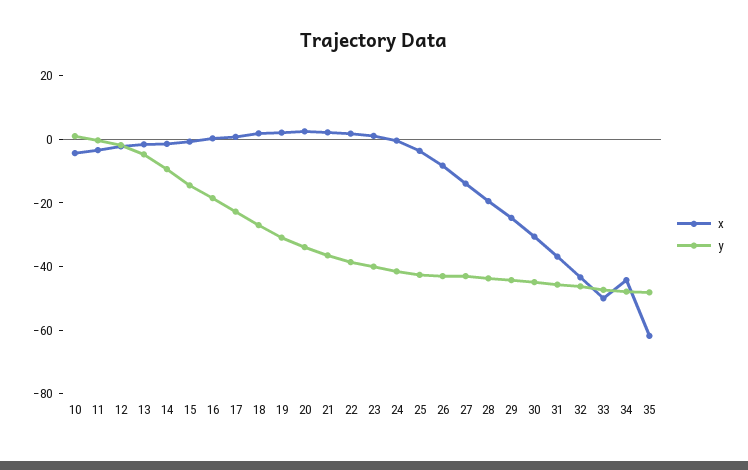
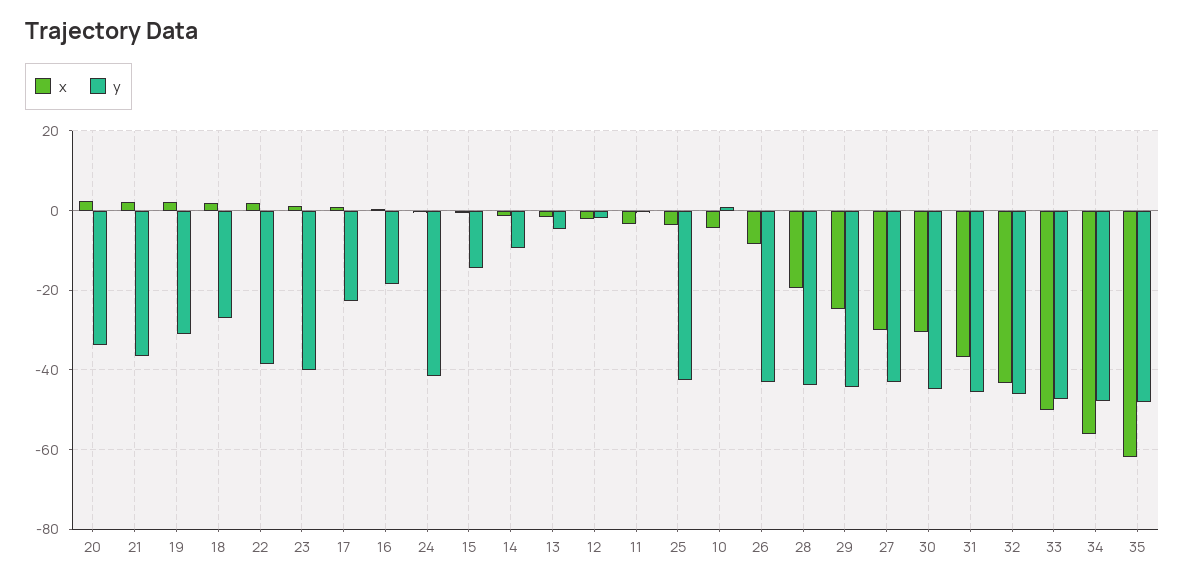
  {
    "x": {
      "10": -4,
      "11": -4,
      "12": -2,
      "13": -2,
      "14": -2,
      "15": 0,
      "16": 0,
      "17": 0,
      "18": 2,
      "19": 2,
      "20": 2,
      "21": 2,
      "22": 2,
      "23": 2,
      "24": 0,
      "25": -4,
      "26": -8,
-     "27": -15,
+     "27": -30,
      "28": -20,
      "29": -24,
      "30": -30,
      "31": -36,
      "32": -44,
      "33": -50,
-     "34": -45,
+     "34": -56,
      "35": -62
    },
    "y": {
      "10": 2,
      "11": 0,
      "12": -2,
      "13": -4,
      "14": -10,
      "15": -14,
      "16": -18,
      "17": -22,
      "18": -28,
      "19": -30,
      "20": -34,
      "21": -36,
      "22": -38,
      "23": -40,
      "24": -42,
      "25": -42,
      "26": -44,
      "27": -44,
      "28": -44,
      "29": -44,
      "30": -44,
      "31": -46,
      "32": -46,
      "33": -48,
      "34": -48,
      "35": -48
    }
  }

